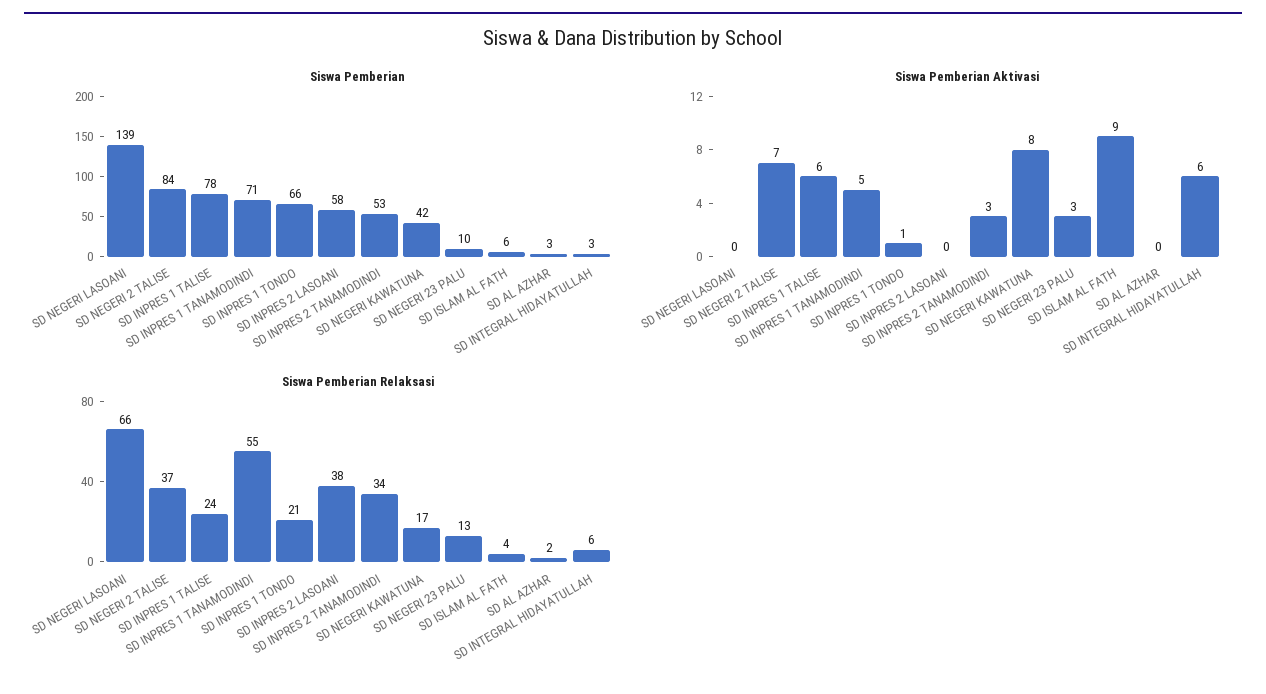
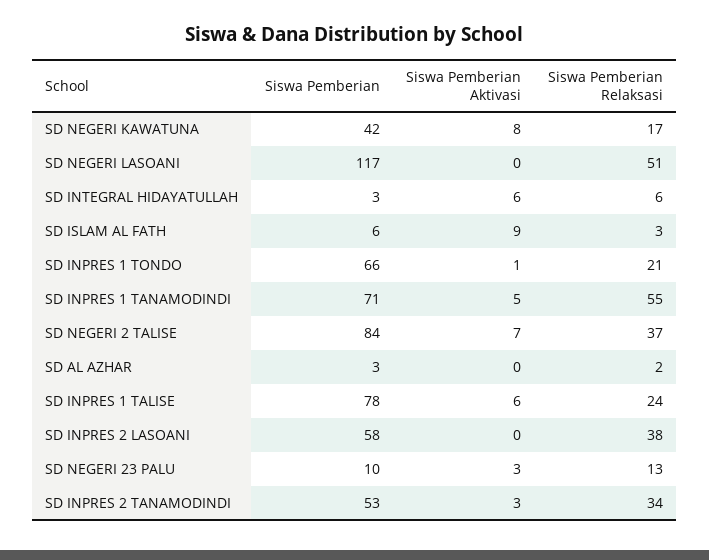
  {
    "Siswa Pemberian": {
-     "SD NEGERI LASOANI": 139,
+     "SD NEGERI LASOANI": 117,
      "SD NEGERI 2 TALISE": 84,
      "SD INPRES 1 TALISE": 78,
      "SD INPRES 1 TANAMODINDI": 71,
      "SD INPRES 1 TONDO": 66,
      "SD INPRES 2 LASOANI": 58,
      "SD INPRES 2 TANAMODINDI": 53,
      "SD NEGERI KAWATUNA": 42,
      "SD NEGERI 23 PALU": 10,
      "SD ISLAM AL FATH": 6,
      "SD AL AZHAR": 3,
      "SD INTEGRAL HIDAYATULLAH": 3
    },
    "Siswa Pemberian Aktivasi": {
      "SD NEGERI LASOANI": 0,
      "SD NEGERI 2 TALISE": 7,
      "SD INPRES 1 TALISE": 6,
      "SD INPRES 1 TANAMODINDI": 5,
      "SD INPRES 1 TONDO": 1,
      "SD INPRES 2 LASOANI": 0,
      "SD INPRES 2 TANAMODINDI": 3,
      "SD NEGERI KAWATUNA": 8,
      "SD NEGERI 23 PALU": 3,
      "SD ISLAM AL FATH": 9,
      "SD AL AZHAR": 0,
      "SD INTEGRAL HIDAYATULLAH": 6
    },
    "Siswa Pemberian Relaksasi": {
-     "SD NEGERI LASOANI": 66,
+     "SD NEGERI LASOANI": 51,
      "SD NEGERI 2 TALISE": 37,
      "SD INPRES 1 TALISE": 24,
      "SD INPRES 1 TANAMODINDI": 55,
      "SD INPRES 1 TONDO": 21,
      "SD INPRES 2 LASOANI": 38,
      "SD INPRES 2 TANAMODINDI": 34,
      "SD NEGERI KAWATUNA": 17,
      "SD NEGERI 23 PALU": 13,
-     "SD ISLAM AL FATH": 4,
+     "SD ISLAM AL FATH": 3,
      "SD AL AZHAR": 2,
      "SD INTEGRAL HIDAYATULLAH": 6
    }
  }

